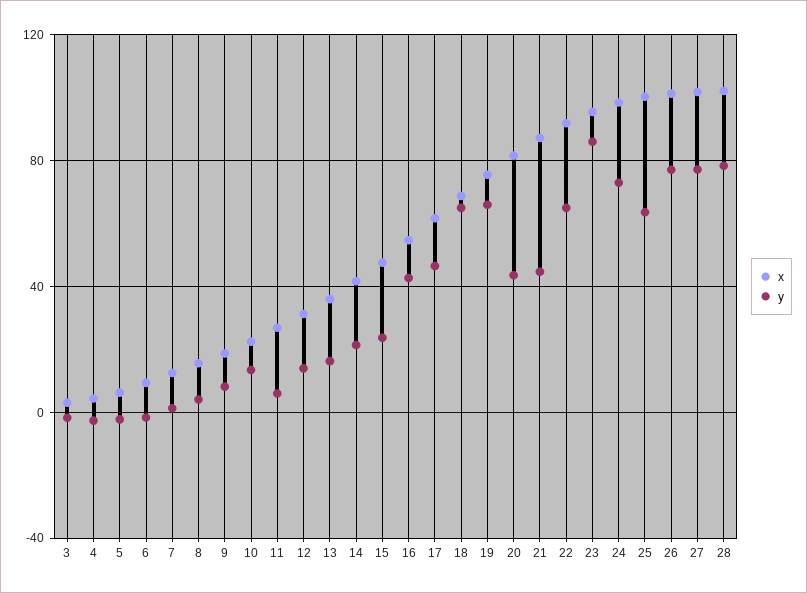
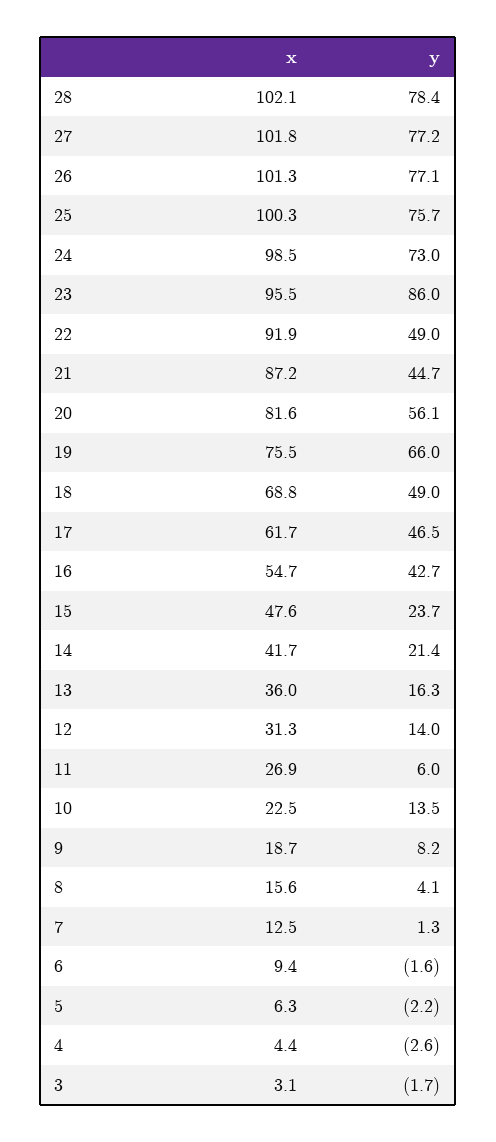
  {
    "x": {
      "3": 3.1,
      "4": 4.4,
      "5": 6.3,
      "6": 9.4,
      "7": 12.5,
      "8": 15.6,
      "9": 18.7,
      "10": 22.5,
      "11": 26.9,
      "12": 31.3,
      "13": 36,
      "14": 41.7,
      "15": 47.6,
      "16": 54.7,
      "17": 61.7,
      "18": 68.8,
      "19": 75.5,
      "20": 81.6,
      "21": 87.2,
      "22": 91.9,
      "23": 95.5,
      "24": 98.5,
      "25": 100.3,
      "26": 101.3,
      "27": 101.8,
      "28": 102.1
    },
    "y": {
      "3": -1.7,
      "4": -2.6,
      "5": -2.2,
      "6": -1.6,
      "7": 1.3,
      "8": 4.1,
      "9": 8.2,
      "10": 13.5,
      "11": 6,
      "12": 14,
      "13": 16.3,
      "14": 21.4,
      "15": 23.7,
      "16": 42.7,
      "17": 46.5,
-     "18": 65,
+     "18": 49,
      "19": 66,
-     "20": 45,
+     "20": 56.1,
      "21": 44.7,
-     "22": 65,
+     "22": 49,
      "23": 86,
      "24": 73,
-     "25": 65,
+     "25": 75.7,
      "26": 77.1,
      "27": 77.2,
      "28": 78.4
    }
  }

